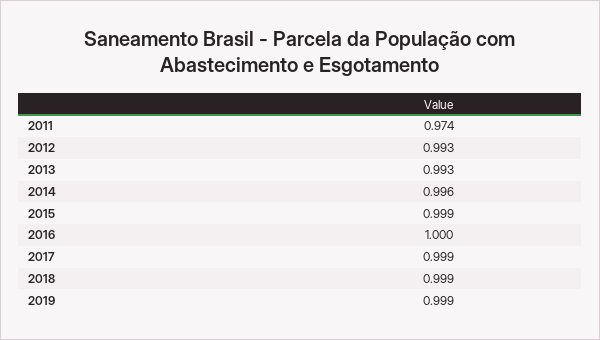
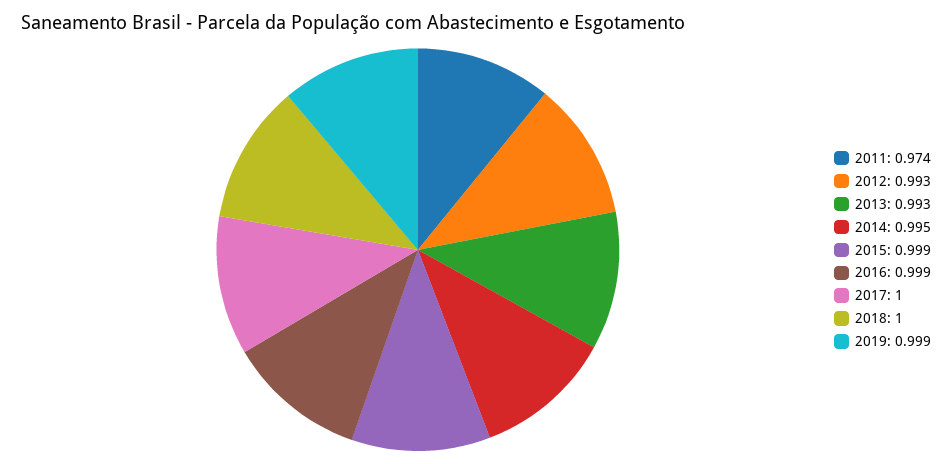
  {
    "2011": 0.974,
    "2012": 0.993,
    "2013": 0.993,
-   "2014": 0.996,
+   "2014": 0.995,
    "2015": 0.999,
-   "2016": 1,
+   "2016": 0.999,
-   "2017": 0.999,
+   "2017": 1,
-   "2018": 0.999,
+   "2018": 1,
    "2019": 0.999
  }

